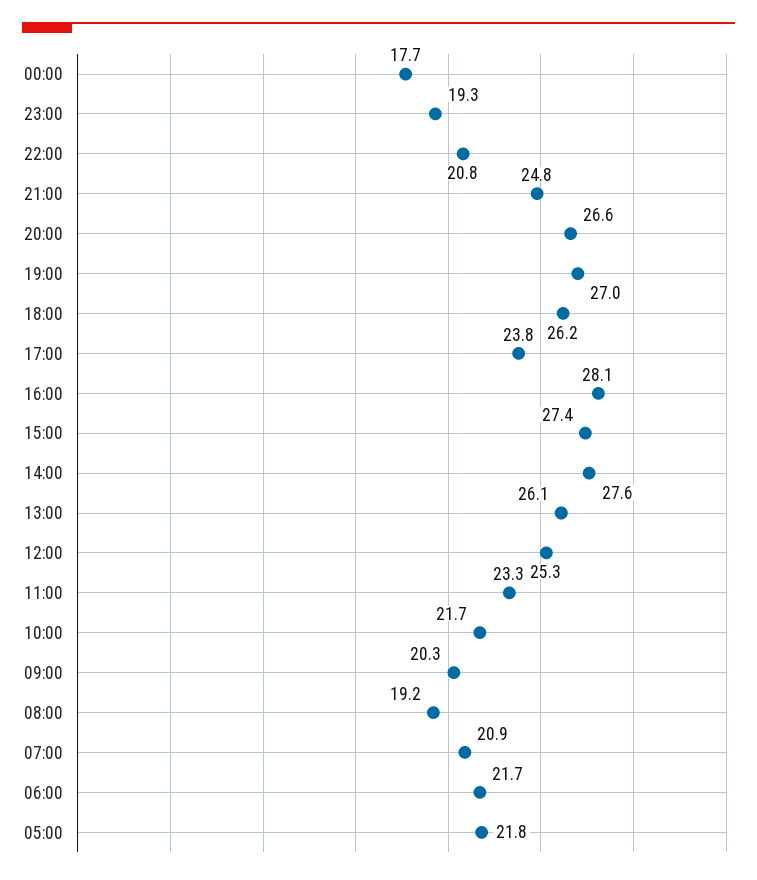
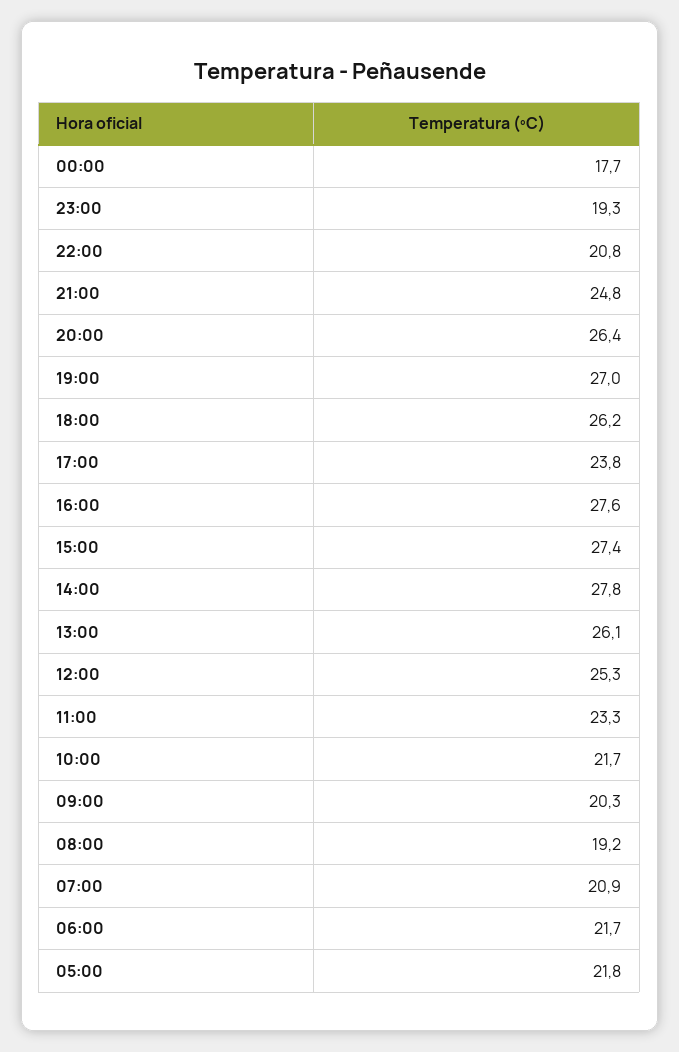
  {
    "00:00": 17.7,
    "23:00": 19.3,
    "22:00": 20.8,
    "21:00": 24.8,
-   "20:00": 26.6,
+   "20:00": 26.4,
    "19:00": 27,
    "18:00": 26.2,
    "17:00": 23.8,
-   "16:00": 28.1,
+   "16:00": 27.6,
    "15:00": 27.4,
-   "14:00": 27.6,
+   "14:00": 27.8,
    "13:00": 26.1,
    "12:00": 25.3,
    "11:00": 23.3,
    "10:00": 21.7,
    "09:00": 20.3,
    "08:00": 19.2,
    "07:00": 20.9,
    "06:00": 21.7,
    "05:00": 21.8
  }

